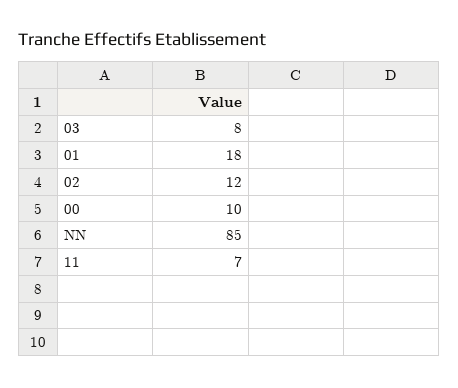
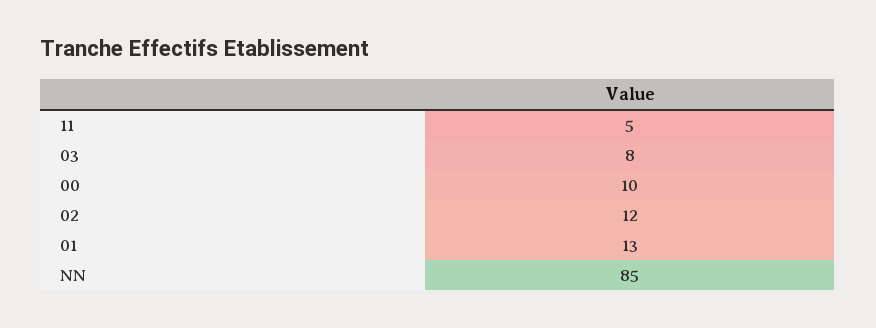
  {
    "03": 8,
-   "01": 18,
+   "01": 13,
    "02": 12,
    "00": 10,
    "NN": 85,
-   "11": 7
+   "11": 5
  }

